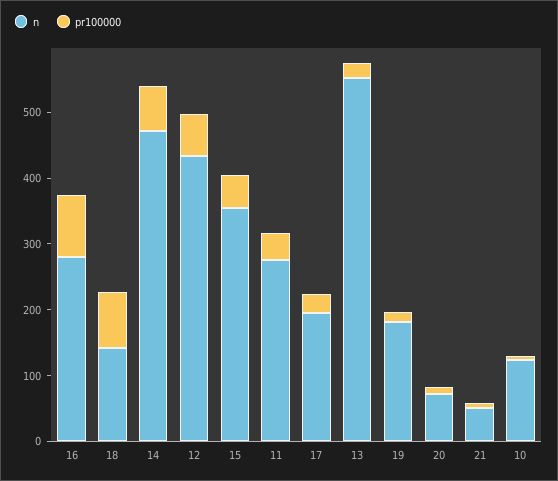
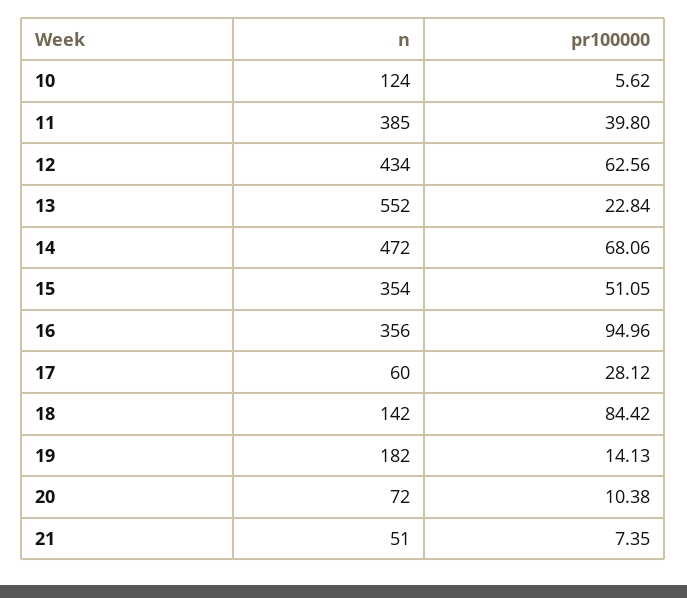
  {
    "n": {
-     "16": 280,
+     "16": 356,
      "18": 142,
      "14": 472,
      "12": 434,
      "15": 354,
-     "11": 280,
+     "11": 385,
-     "17": 200,
+     "17": 60,
      "13": 552,
      "19": 182,
      "20": 72,
      "21": 51,
      "10": 124
    },
    "pr100000": {
      "16": 94.96,
      "18": 84.42,
      "14": 68.06,
      "12": 62.56,
      "15": 51.05,
      "11": 39.8,
      "17": 28.12,
      "13": 22.84,
      "19": 14.13,
      "20": 10.38,
      "21": 7.35,
      "10": 5.62
    }
  }

